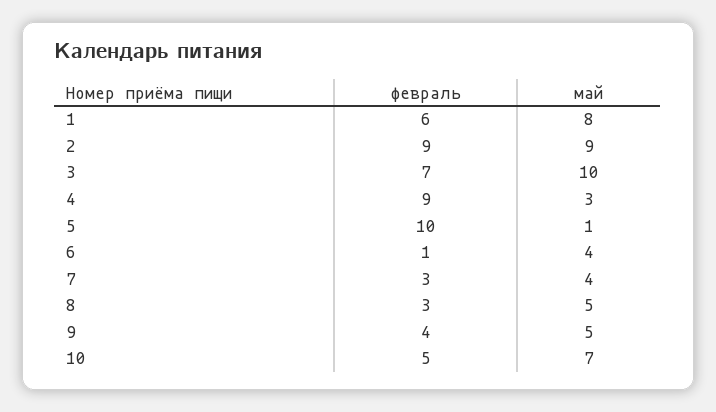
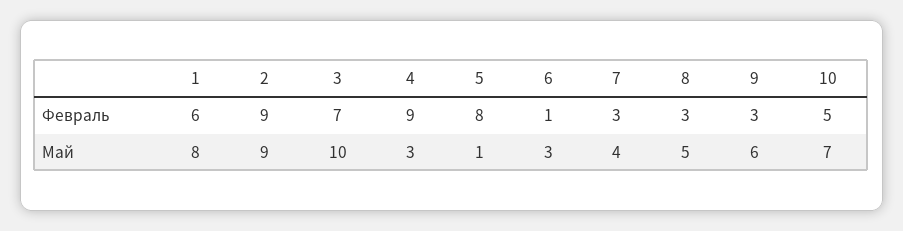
  {
    "февраль": {
      "1": 6,
      "2": 9,
      "3": 7,
      "4": 9,
-     "5": 10,
+     "5": 8,
      "6": 1,
      "7": 3,
      "8": 3,
-     "9": 4,
+     "9": 3,
      "10": 5
    },
    "май": {
      "1": 8,
      "2": 9,
      "3": 10,
      "4": 3,
      "5": 1,
-     "6": 4,
+     "6": 3,
      "7": 4,
      "8": 5,
-     "9": 5,
+     "9": 6,
      "10": 7
    }
  }

